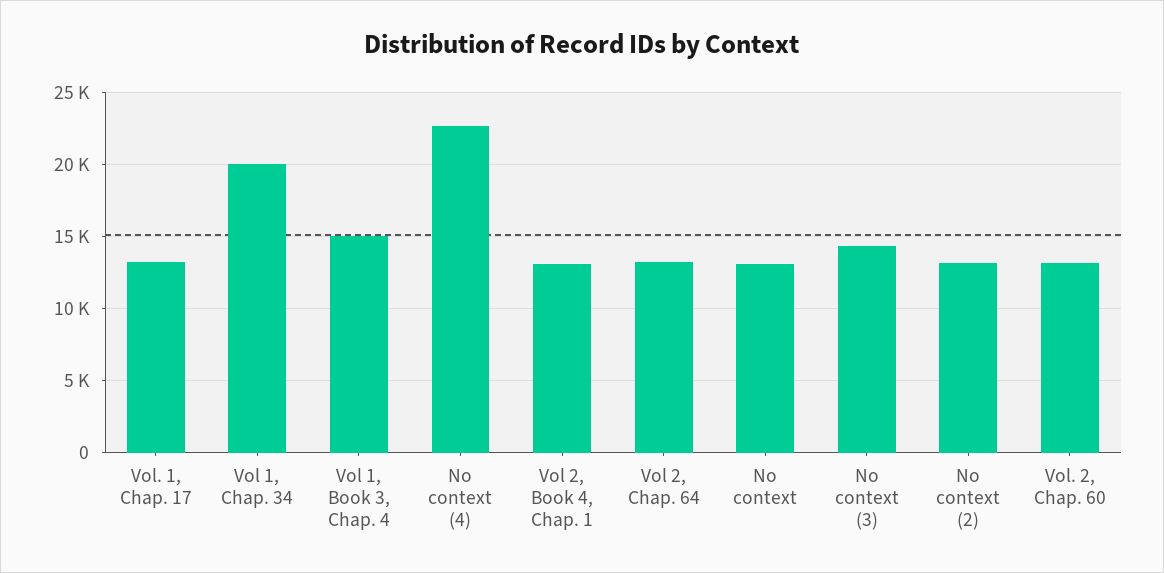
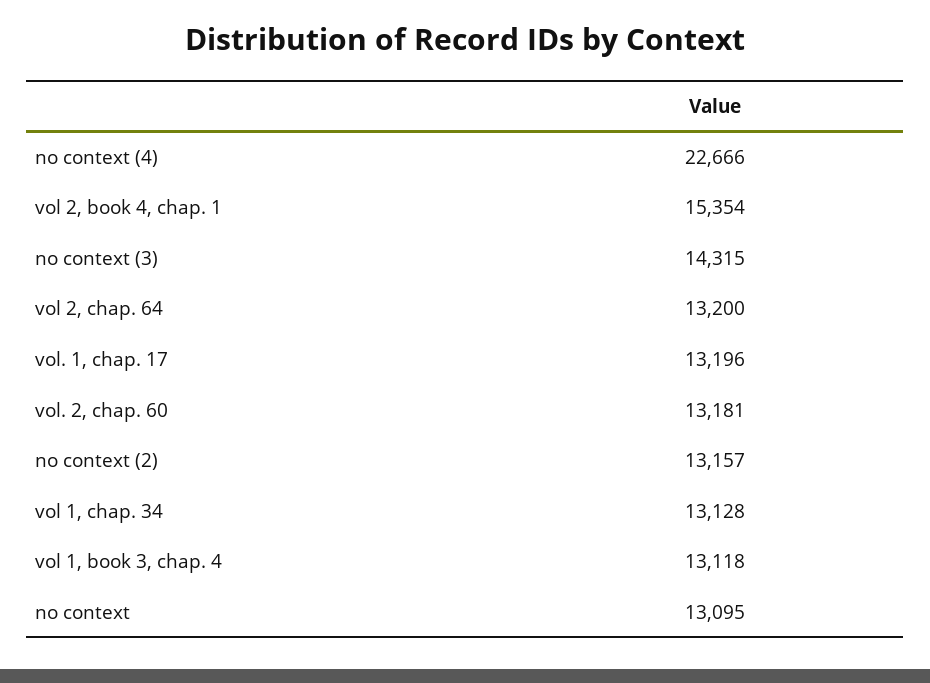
  {
    "Vol. 1, Chap. 17": 13196,
-   "Vol 1, Chap. 34": 20000,
+   "Vol 1, Chap. 34": 13128,
-   "Vol 1, Book 3, Chap. 4": 15000,
+   "Vol 1, Book 3, Chap. 4": 13118,
    "No context (4)": 22666,
-   "Vol 2, Book 4, Chap. 1": 13000,
+   "Vol 2, Book 4, Chap. 1": 15354,
    "Vol 2, Chap. 64": 13200,
    "No context": 13095,
    "No context (3)": 14315,
    "No context (2)": 13157,
    "Vol. 2, Chap. 60": 13181
  }

